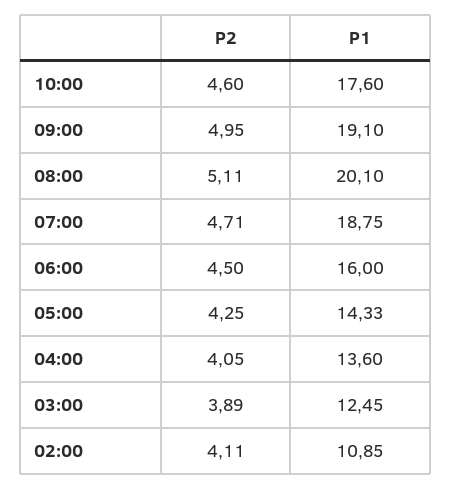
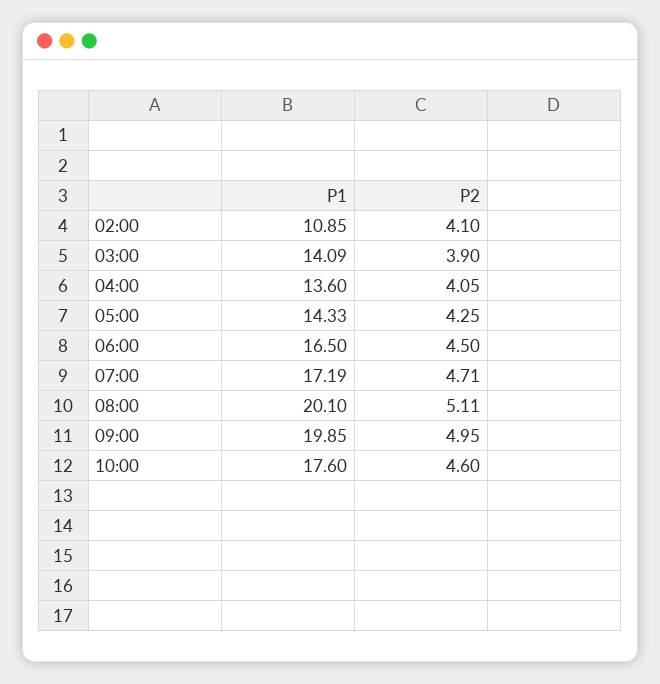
  {
    "P2": {
      "10:00": 4.6,
      "09:00": 4.95,
      "08:00": 5.11,
      "07:00": 4.71,
      "06:00": 4.5,
      "05:00": 4.25,
      "04:00": 4.05,
-     "03:00": 3.89,
+     "03:00": 3.9,
-     "02:00": 4.11
+     "02:00": 4.1
    },
    "P1": {
      "10:00": 17.6,
-     "09:00": 19.1,
+     "09:00": 19.85,
      "08:00": 20.1,
-     "07:00": 18.75,
+     "07:00": 17.19,
-     "06:00": 16,
+     "06:00": 16.5,
      "05:00": 14.33,
      "04:00": 13.6,
-     "03:00": 12.45,
+     "03:00": 14.09,
      "02:00": 10.85
    }
  }

